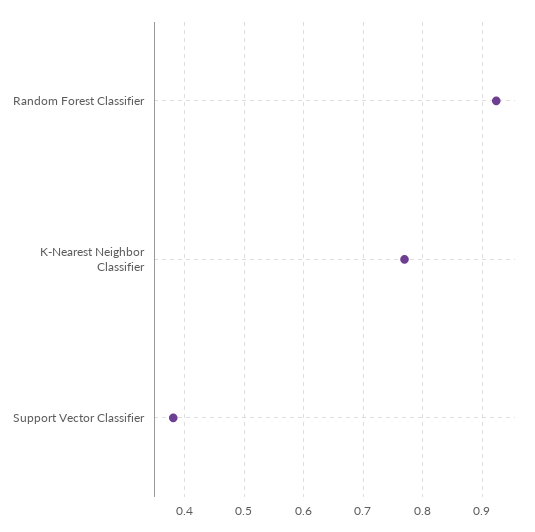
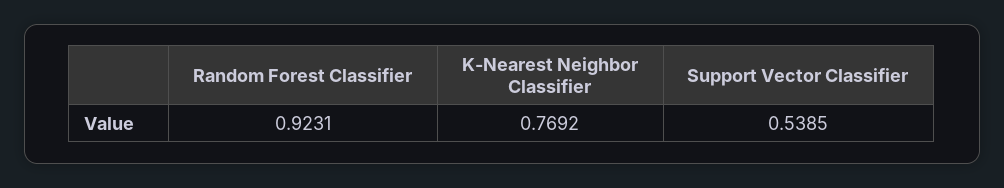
  {
    "Random Forest Classifier": 0.9231,
    "K-Nearest Neighbor Classifier": 0.7692,
-   "Support Vector Classifier": 0.38
+   "Support Vector Classifier": 0.5385
  }

